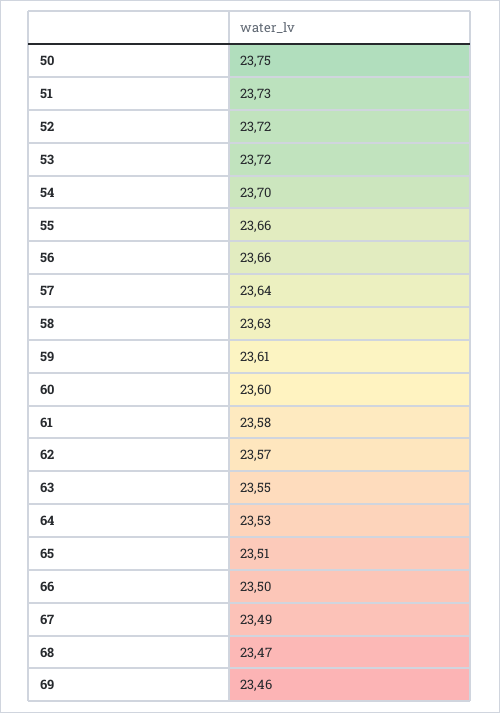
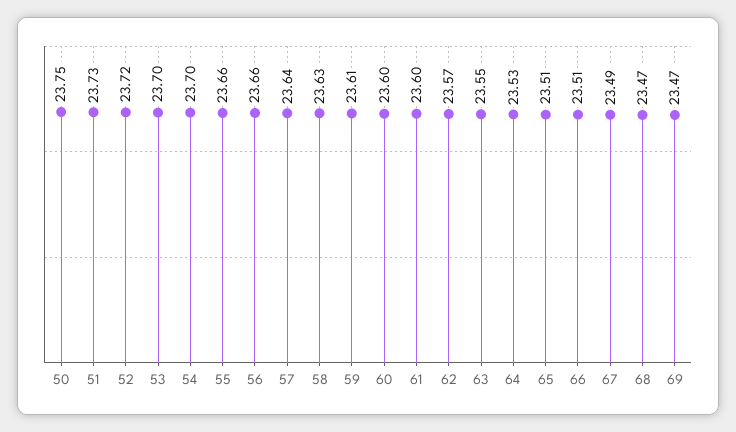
  {
    "50": 23.75,
    "51": 23.73,
    "52": 23.72,
-   "53": 23.72,
+   "53": 23.7,
    "54": 23.7,
    "55": 23.66,
    "56": 23.66,
    "57": 23.64,
    "58": 23.63,
    "59": 23.61,
    "60": 23.6,
-   "61": 23.58,
+   "61": 23.6,
    "62": 23.57,
    "63": 23.55,
    "64": 23.53,
    "65": 23.51,
-   "66": 23.5,
+   "66": 23.51,
    "67": 23.49,
    "68": 23.47,
-   "69": 23.46
+   "69": 23.47
  }

